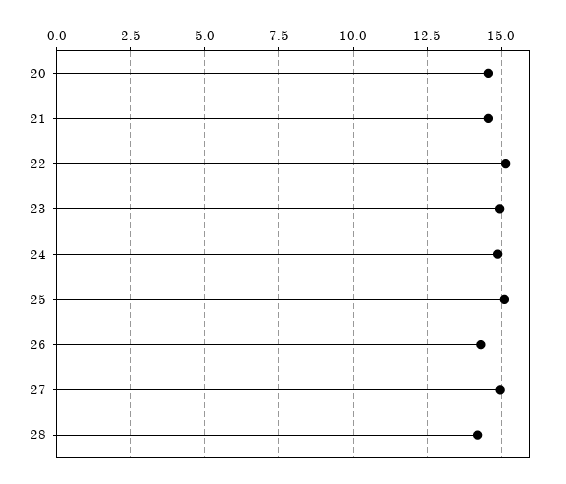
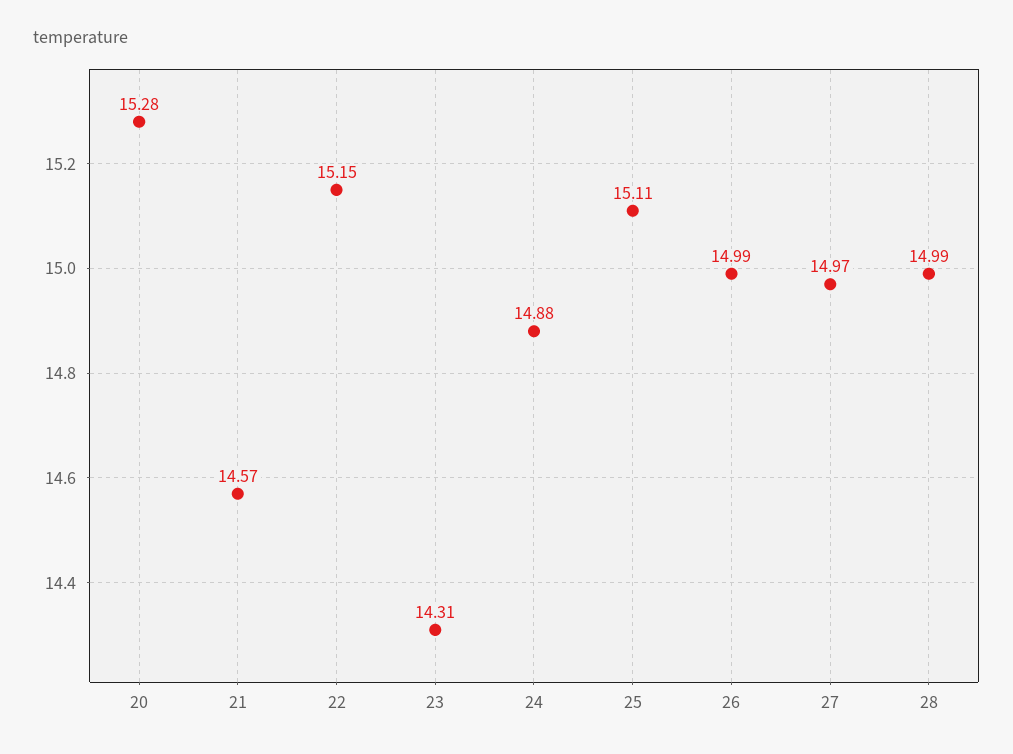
  {
-   "20": 14.5,
+   "20": 15.28,
    "21": 14.57,
    "22": 15.15,
-   "23": 15,
+   "23": 14.31,
    "24": 14.88,
    "25": 15.11,
-   "26": 14.25,
+   "26": 14.99,
    "27": 14.97,
-   "28": 14.25
+   "28": 14.99
  }

